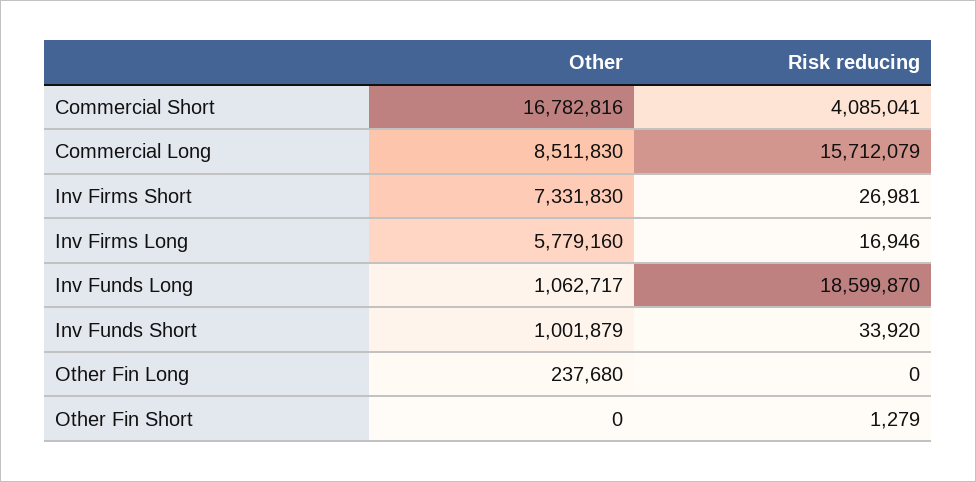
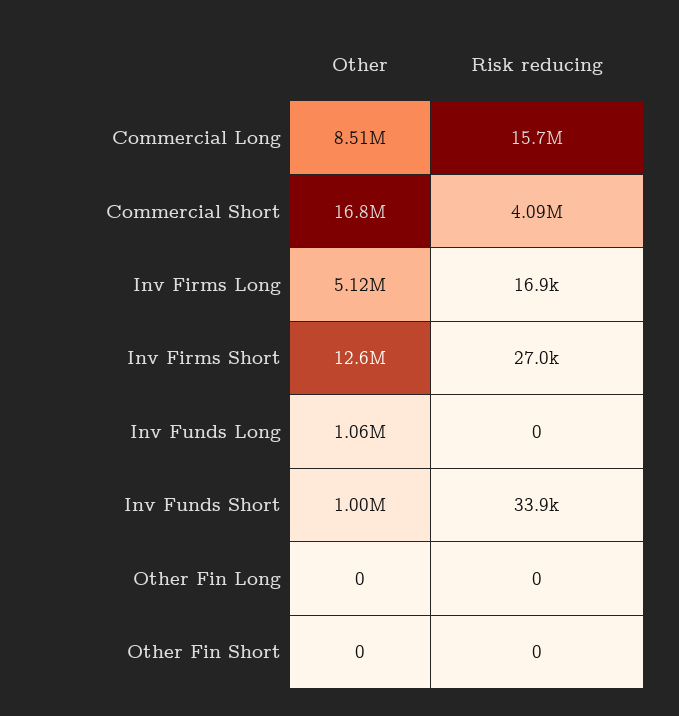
  {
    "Other": {
      "Commercial Short": 16782816,
      "Commercial Long": 8511830,
-     "Inv Firms Short": 7331830,
+     "Inv Firms Short": 12600000,
-     "Inv Firms Long": 5779160,
+     "Inv Firms Long": 5120000,
      "Inv Funds Long": 1062717,
      "Inv Funds Short": 1001879,
-     "Other Fin Long": 237680,
+     "Other Fin Long": 0,
      "Other Fin Short": 0
    },
    "Risk reducing": {
      "Commercial Short": 4085041,
      "Commercial Long": 15712079,
      "Inv Firms Short": 26981,
      "Inv Firms Long": 16946,
-     "Inv Funds Long": 18599870,
+     "Inv Funds Long": 0,
      "Inv Funds Short": 33920,
      "Other Fin Long": 0,
-     "Other Fin Short": 1279
+     "Other Fin Short": 0
    }
  }

